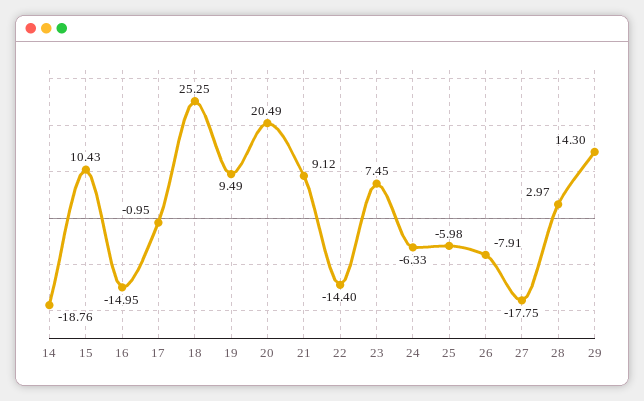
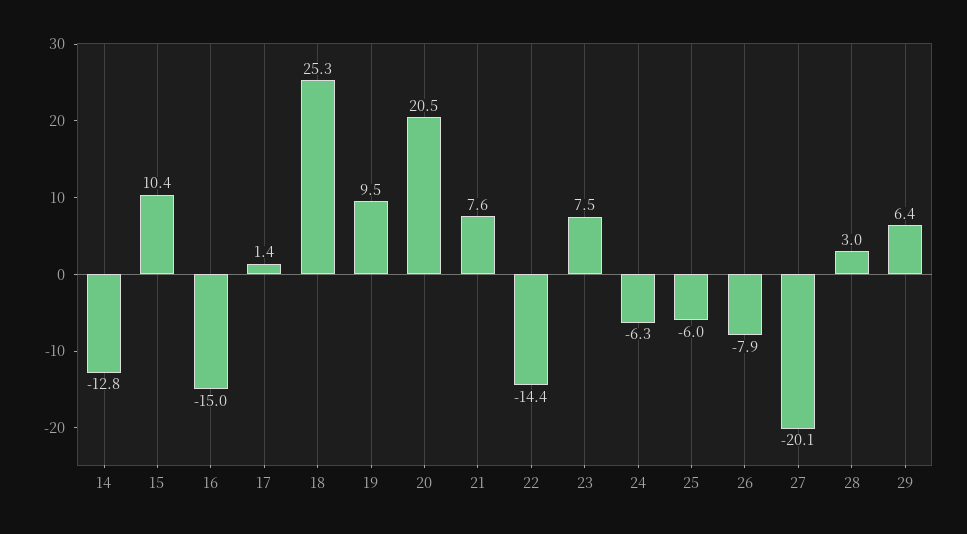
  {
-   "14": -18.76,
+   "14": -12.8,
    "15": 10.43,
    "16": -14.95,
-   "17": -0.95,
+   "17": 1.4,
    "18": 25.25,
    "19": 9.49,
    "20": 20.49,
-   "21": 9.12,
+   "21": 7.6,
    "22": -14.4,
    "23": 7.45,
    "24": -6.33,
    "25": -5.98,
    "26": -7.91,
-   "27": -17.75,
+   "27": -20.1,
    "28": 2.97,
-   "29": 14.3
+   "29": 6.4
  }

